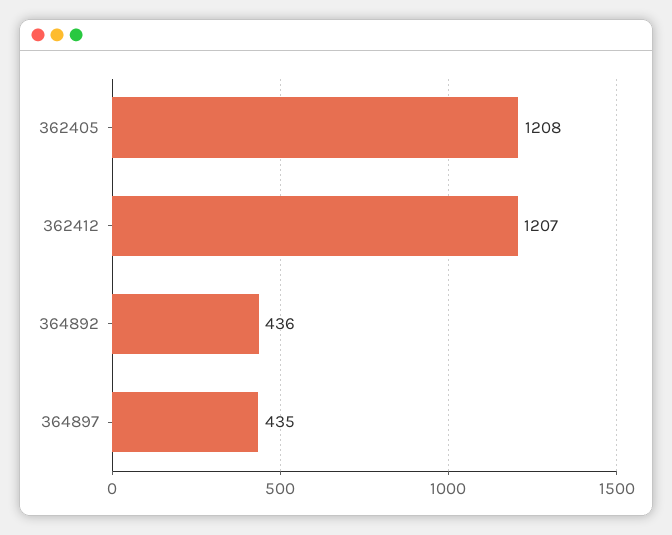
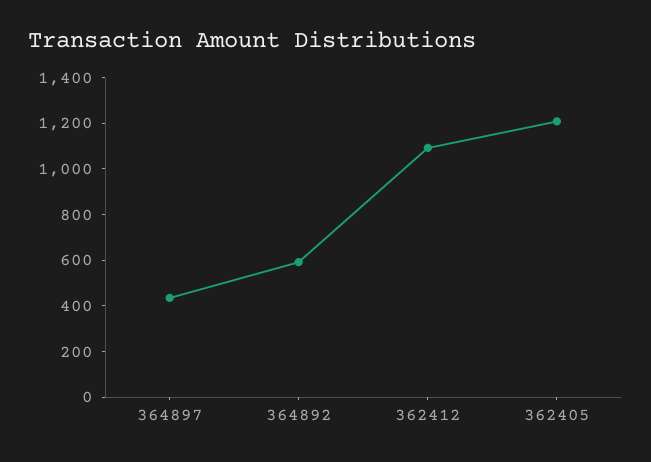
  {
    "362405": 1208,
-   "362412": 1207,
+   "362412": 1100,
-   "364892": 436,
+   "364892": 600,
    "364897": 435
  }

